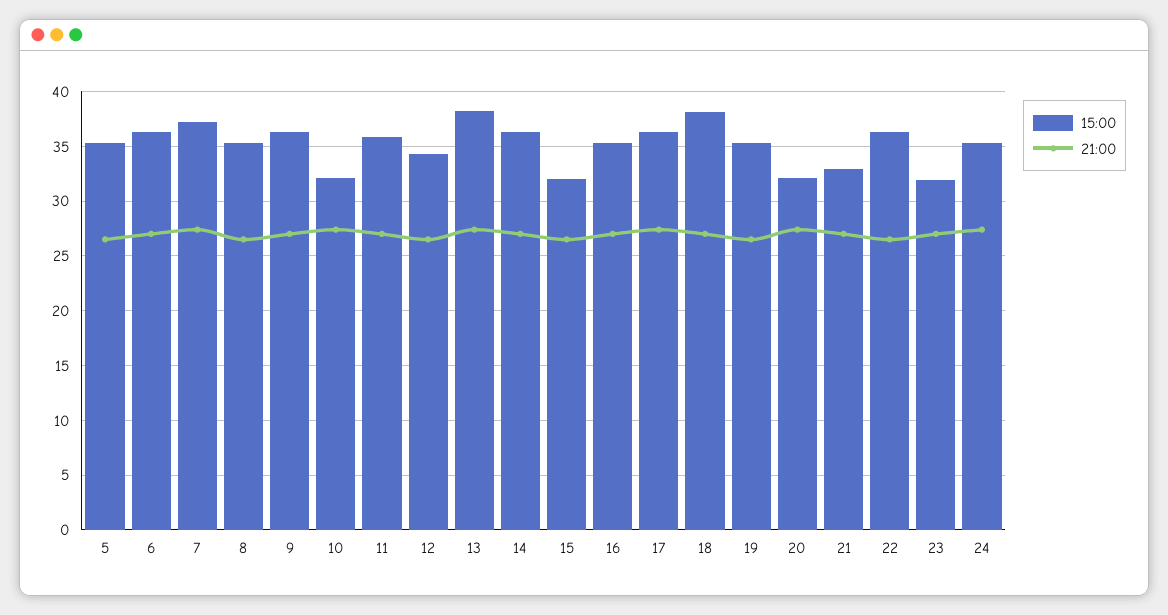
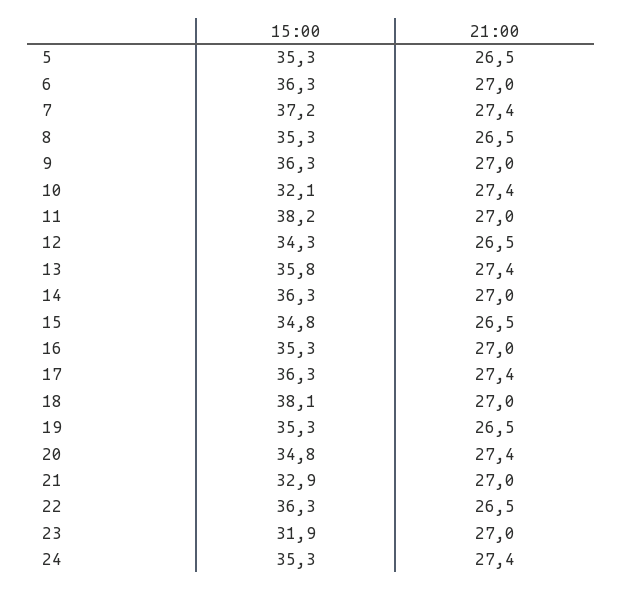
  {
    "15:00": {
      "5": 35.3,
      "6": 36.3,
      "7": 37.2,
      "8": 35.3,
      "9": 36.3,
      "10": 32.1,
-     "11": 36,
+     "11": 38.2,
      "12": 34.3,
-     "13": 38,
+     "13": 35.8,
      "14": 36.3,
-     "15": 32,
+     "15": 34.8,
      "16": 35.3,
      "17": 36.3,
      "18": 38.1,
      "19": 35.3,
-     "20": 32,
+     "20": 34.8,
      "21": 32.9,
      "22": 36.3,
      "23": 31.9,
      "24": 35.3
    },
    "21:00": {
      "5": 26.5,
      "6": 27,
      "7": 27.4,
      "8": 26.5,
      "9": 27,
      "10": 27.4,
      "11": 27,
      "12": 26.5,
      "13": 27.4,
      "14": 27,
      "15": 26.5,
      "16": 27,
      "17": 27.4,
      "18": 27,
      "19": 26.5,
      "20": 27.4,
      "21": 27,
      "22": 26.5,
      "23": 27,
      "24": 27.4
    }
  }

